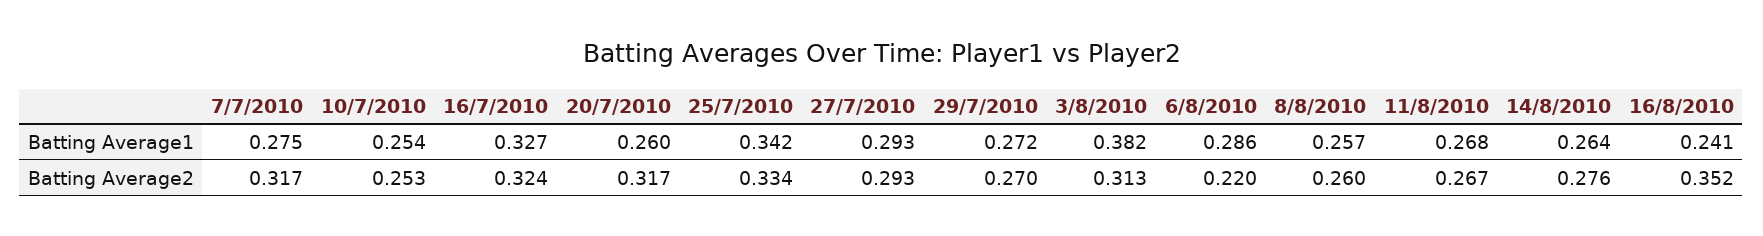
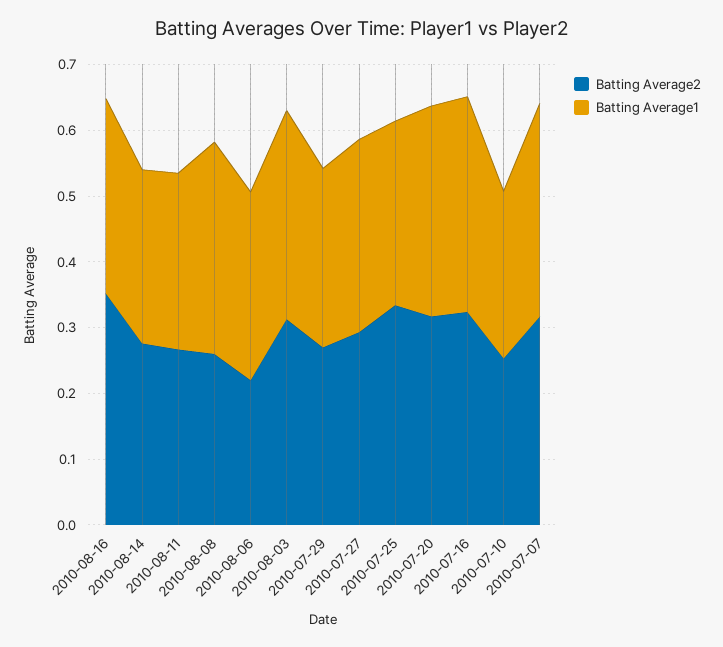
  {
    "Batting Average1": {
-     "7/7/2010": 0.275,
+     "7/7/2010": 0.32,
      "10/7/2010": 0.254,
      "16/7/2010": 0.327,
-     "20/7/2010": 0.26,
+     "20/7/2010": 0.32,
-     "25/7/2010": 0.342,
+     "25/7/2010": 0.28,
      "27/7/2010": 0.293,
      "29/7/2010": 0.272,
-     "3/8/2010": 0.382,
+     "3/8/2010": 0.32,
      "6/8/2010": 0.286,
-     "8/8/2010": 0.257,
+     "8/8/2010": 0.32,
      "11/8/2010": 0.268,
      "14/8/2010": 0.264,
-     "16/8/2010": 0.241
+     "16/8/2010": 0.3
    },
    "Batting Average2": {
      "7/7/2010": 0.317,
      "10/7/2010": 0.253,
      "16/7/2010": 0.324,
      "20/7/2010": 0.317,
      "25/7/2010": 0.334,
      "27/7/2010": 0.293,
      "29/7/2010": 0.27,
      "3/8/2010": 0.313,
      "6/8/2010": 0.22,
      "8/8/2010": 0.26,
      "11/8/2010": 0.267,
      "14/8/2010": 0.276,
      "16/8/2010": 0.352
    }
  }

